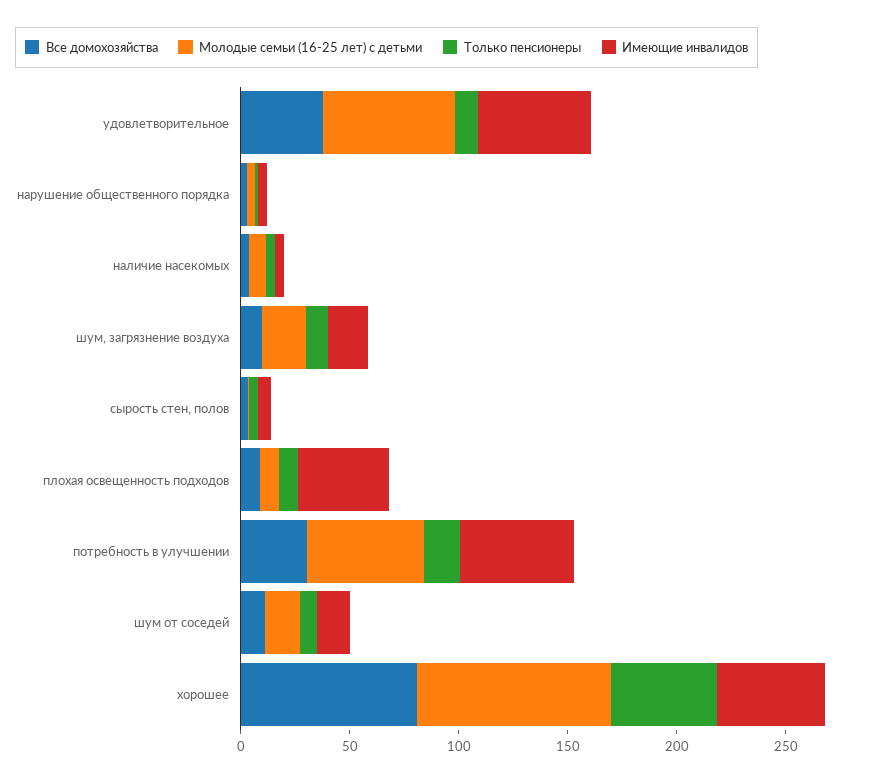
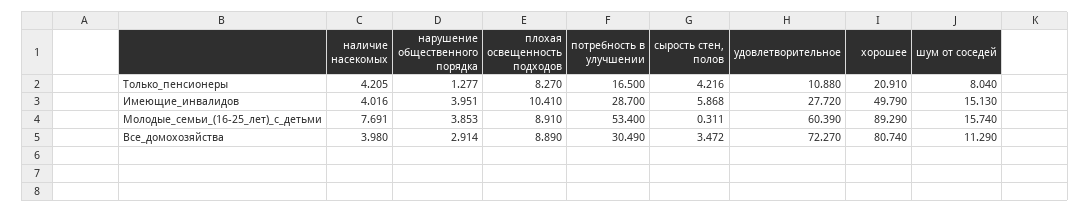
  {
    "Все домохозяйства": {
-     "удовлетворительное": 40,
+     "удовлетворительное": 72.27,
      "нарушение общественного порядка": 2.914,
      "наличие насекомых": 3.98,
-     "шум, загрязнение воздуха": 10,
      "сырость стен, полов": 3.472,
      "плохая освещенность подходов": 8.89,
      "потребность в улучшении": 30.49,
      "шум от соседей": 11.29,
      "хорошее": 80.74
    },
    "Молодые семьи (16-25 лет) с детьми": {
      "удовлетворительное": 60.39,
      "нарушение общественного порядка": 3.853,
      "наличие насекомых": 7.691,
-     "шум, загрязнение воздуха": 20,
      "сырость стен, полов": 0.311,
      "плохая освещенность подходов": 8.91,
      "потребность в улучшении": 53.4,
      "шум от соседей": 15.74,
      "хорошее": 89.29
    },
    "Только пенсионеры": {
      "удовлетворительное": 10.88,
      "нарушение общественного порядка": 1.277,
      "наличие насекомых": 4.205,
-     "шум, загрязнение воздуха": 10,
      "сырость стен, полов": 4.216,
      "плохая освещенность подходов": 8.27,
      "потребность в улучшении": 16.5,
      "шум от соседей": 8.04,
-     "хорошее": 50
+     "хорошее": 20.91
    },
    "Имеющие инвалидов": {
-     "удовлетворительное": 50,
+     "удовлетворительное": 27.72,
      "нарушение общественного порядка": 3.951,
      "наличие насекомых": 4.016,
-     "шум, загрязнение воздуха": 20,
      "сырость стен, полов": 5.868,
-     "плохая освещенность подходов": 40,
+     "плохая освещенность подходов": 10.41,
-     "потребность в улучшении": 50,
+     "потребность в улучшении": 28.7,
      "шум от соседей": 15.13,
      "хорошее": 49.79
    }
  }

